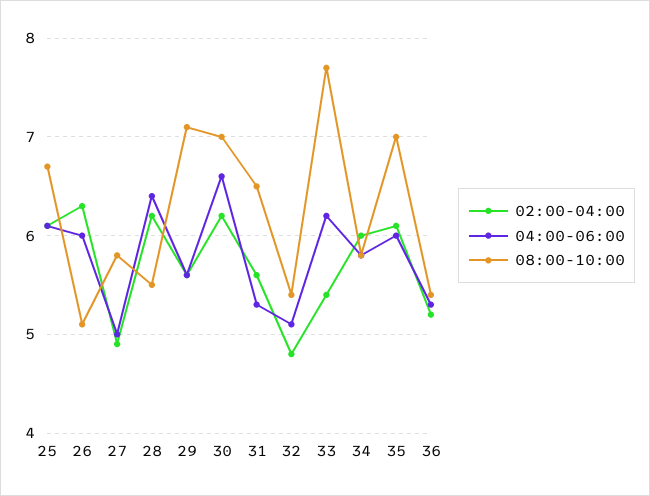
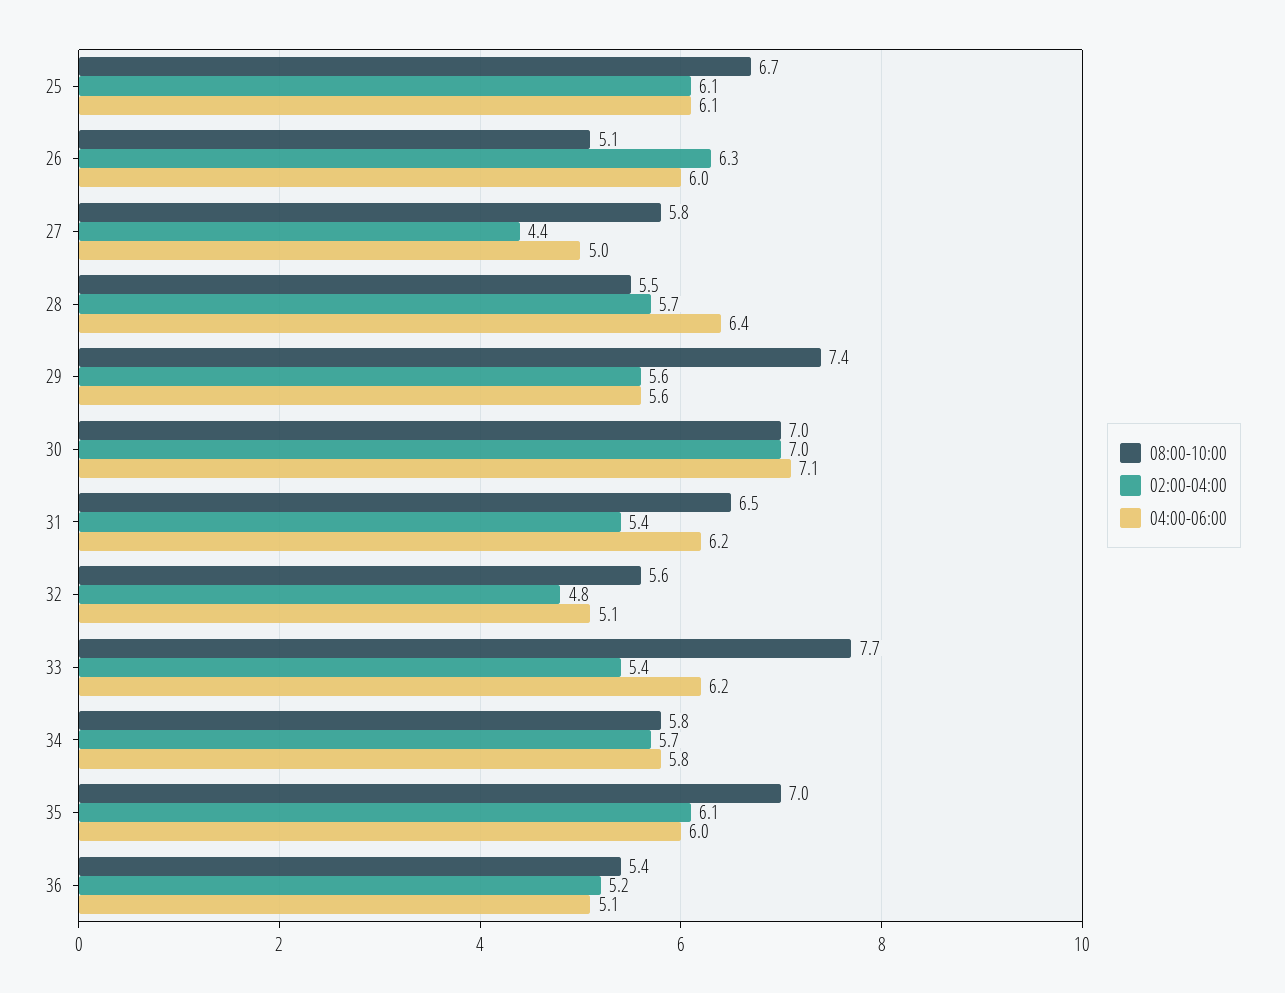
  {
    "02:00-04:00": {
      "25": 6.1,
      "26": 6.3,
-     "27": 4.9,
+     "27": 4.4,
-     "28": 6.2,
+     "28": 5.7,
      "29": 5.6,
-     "30": 6.2,
+     "30": 7,
-     "31": 5.6,
+     "31": 5.4,
      "32": 4.8,
      "33": 5.4,
-     "34": 6,
+     "34": 5.7,
      "35": 6.1,
      "36": 5.2
    },
    "04:00-06:00": {
      "25": 6.1,
      "26": 6,
      "27": 5,
      "28": 6.4,
      "29": 5.6,
-     "30": 6.6,
+     "30": 7.1,
-     "31": 5.3,
+     "31": 6.2,
      "32": 5.1,
      "33": 6.2,
      "34": 5.8,
      "35": 6,
-     "36": 5.3
+     "36": 5.1
    },
    "08:00-10:00": {
      "25": 6.7,
      "26": 5.1,
      "27": 5.8,
      "28": 5.5,
-     "29": 7.1,
+     "29": 7.4,
      "30": 7,
      "31": 6.5,
-     "32": 5.4,
+     "32": 5.6,
      "33": 7.7,
      "34": 5.8,
      "35": 7,
      "36": 5.4
    }
  }

